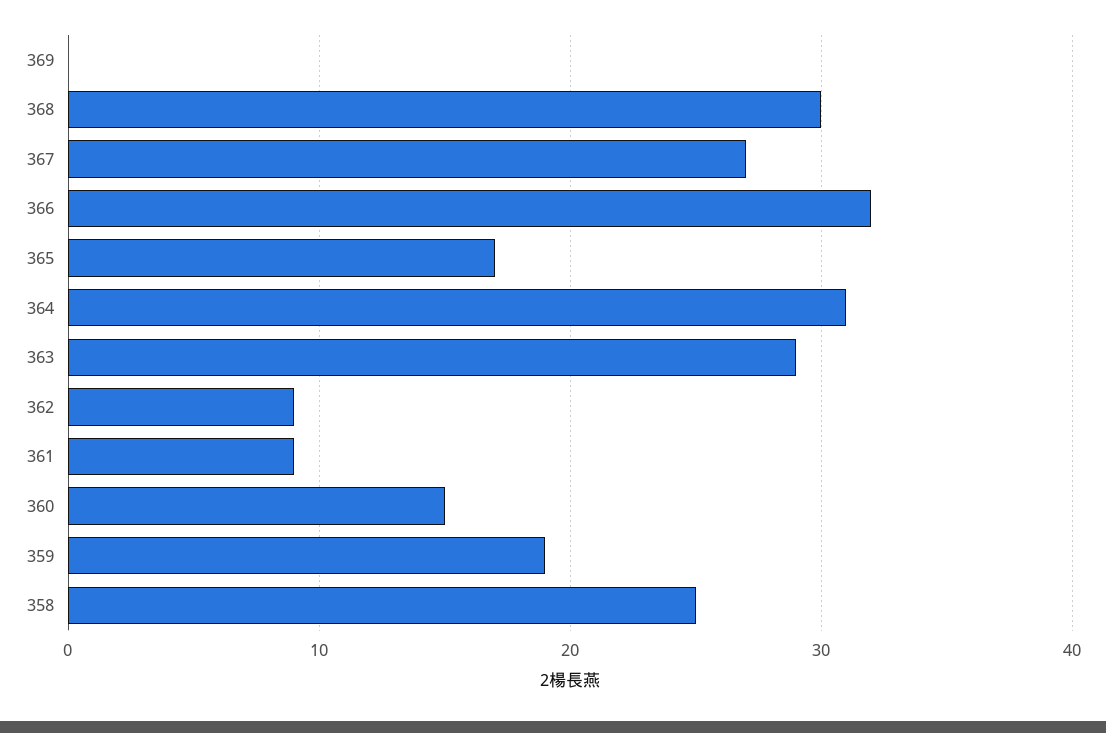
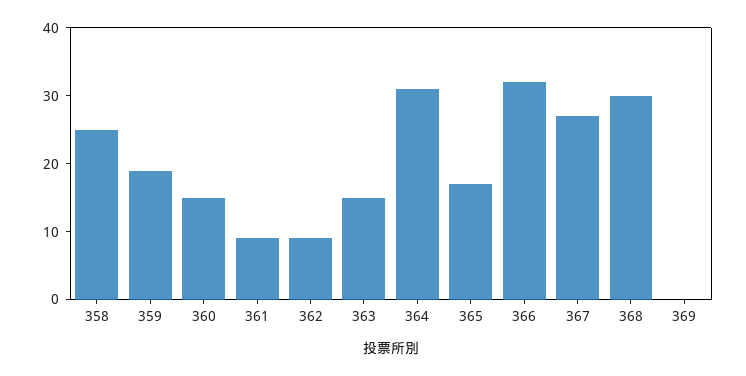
  {
    "369": 0,
    "368": 30,
    "367": 27,
    "366": 32,
    "365": 17,
    "364": 31,
-   "363": 29,
+   "363": 15,
    "362": 9,
    "361": 9,
    "360": 15,
    "359": 19,
    "358": 25
  }

